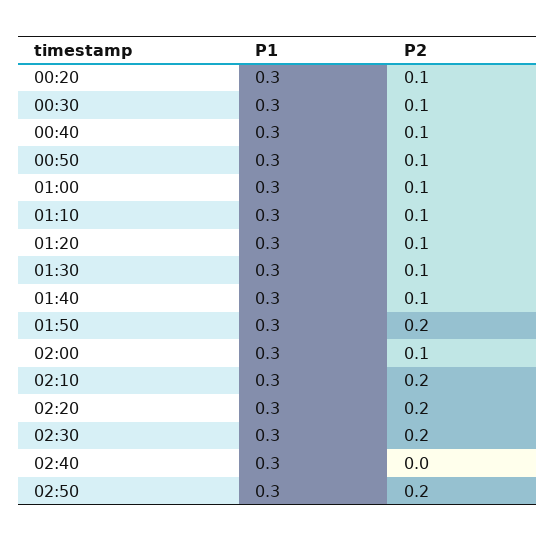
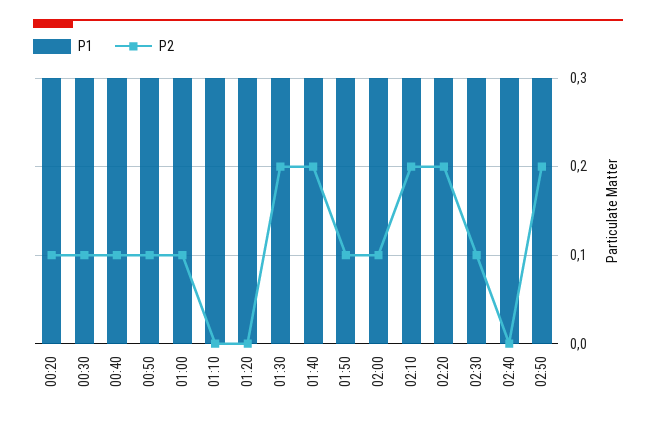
  {
    "P1": {
      "00:20": 0.3,
      "00:30": 0.3,
      "00:40": 0.3,
      "00:50": 0.3,
      "01:00": 0.3,
      "01:10": 0.3,
      "01:20": 0.3,
      "01:30": 0.3,
      "01:40": 0.3,
      "01:50": 0.3,
      "02:00": 0.3,
      "02:10": 0.3,
      "02:20": 0.3,
      "02:30": 0.3,
      "02:40": 0.3,
      "02:50": 0.3
    },
    "P2": {
      "00:20": 0.1,
      "00:30": 0.1,
      "00:40": 0.1,
      "00:50": 0.1,
      "01:00": 0.1,
-     "01:10": 0.1,
+     "01:10": 0,
-     "01:20": 0.1,
+     "01:20": 0,
-     "01:30": 0.1,
+     "01:30": 0.2,
-     "01:40": 0.1,
+     "01:40": 0.2,
-     "01:50": 0.2,
+     "01:50": 0.1,
      "02:00": 0.1,
      "02:10": 0.2,
      "02:20": 0.2,
-     "02:30": 0.2,
+     "02:30": 0.1,
      "02:40": 0,
      "02:50": 0.2
    }
  }

